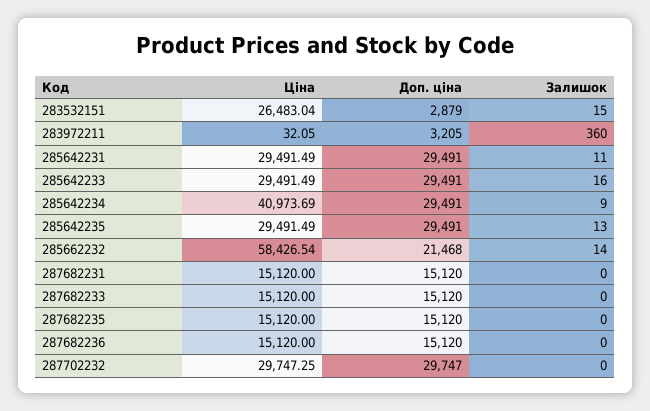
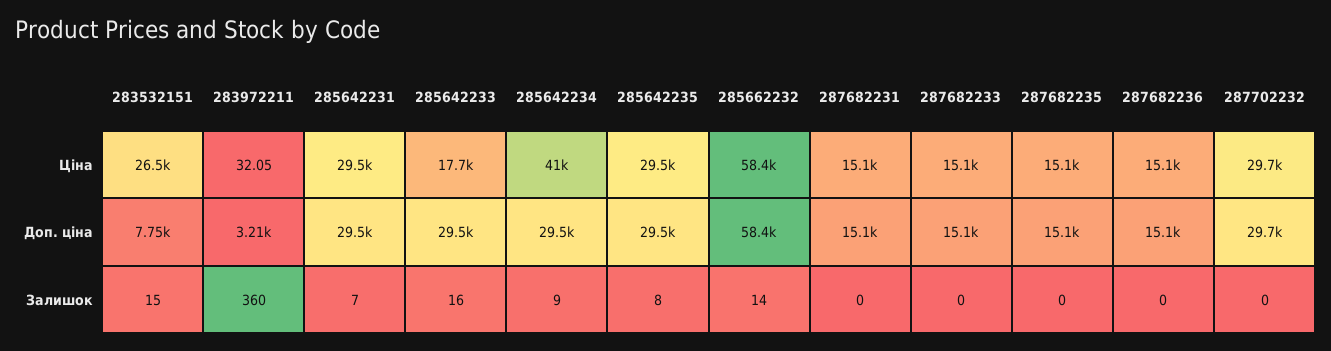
  {
    "Ціна": {
      "283532151": 26483.04,
      "283972211": 32.05,
      "285642231": 29491.49,
-     "285642233": 29491.49,
+     "285642233": 17700,
      "285642234": 40973.69,
      "285642235": 29491.49,
      "285662232": 58426.54,
      "287682231": 15120,
      "287682233": 15120,
      "287682235": 15120,
      "287682236": 15120,
      "287702232": 29747.25
    },
    "Доп. ціна": {
-     "283532151": 2879,
+     "283532151": 7750,
      "283972211": 3205,
      "285642231": 29491,
      "285642233": 29491,
      "285642234": 29491,
      "285642235": 29491,
-     "285662232": 21468,
+     "285662232": 58400,
      "287682231": 15120,
      "287682233": 15120,
      "287682235": 15120,
      "287682236": 15120,
      "287702232": 29747
    },
    "Залишок": {
      "283532151": 15,
      "283972211": 360,
-     "285642231": 11,
+     "285642231": 7,
      "285642233": 16,
      "285642234": 9,
-     "285642235": 13,
+     "285642235": 8,
      "285662232": 14,
      "287682231": 0,
      "287682233": 0,
      "287682235": 0,
      "287682236": 0,
      "287702232": 0
    }
  }

